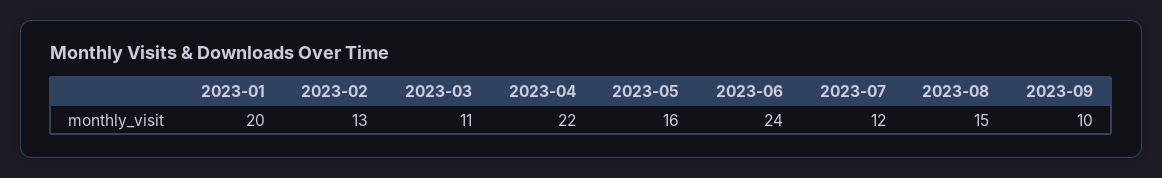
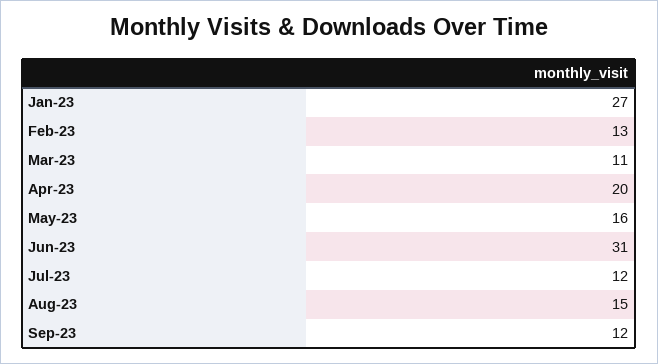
  {
-   "2023-01": 20,
+   "2023-01": 27,
    "2023-02": 13,
    "2023-03": 11,
-   "2023-04": 22,
+   "2023-04": 20,
    "2023-05": 16,
-   "2023-06": 24,
+   "2023-06": 31,
    "2023-07": 12,
    "2023-08": 15,
-   "2023-09": 10
+   "2023-09": 12
  }

